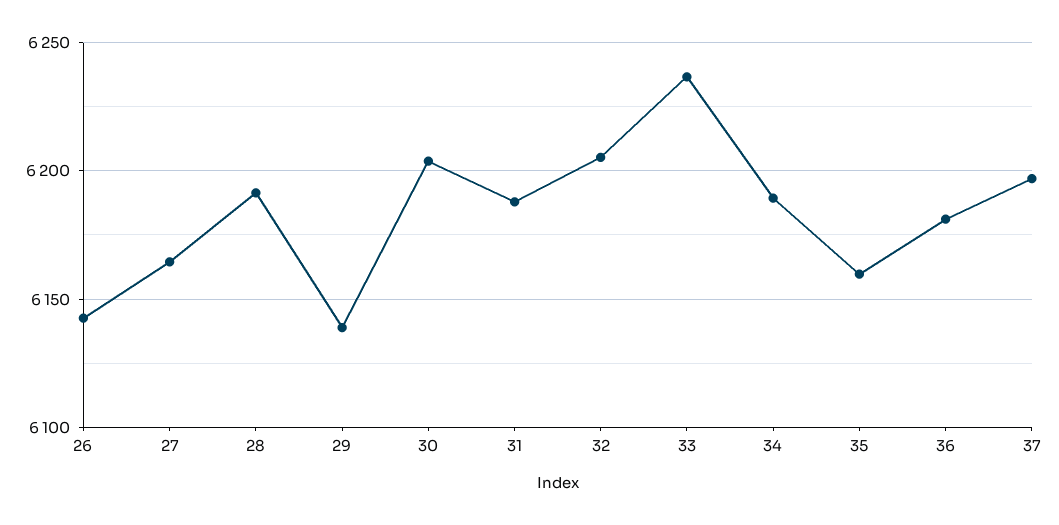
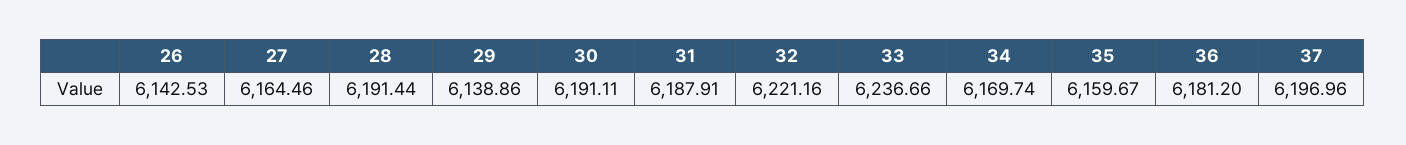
  {
    "26": 6142.53,
    "27": 6164.46,
    "28": 6191.44,
    "29": 6138.86,
-   "30": 6205,
+   "30": 6191.11,
    "31": 6187.91,
-   "32": 6205,
+   "32": 6221.16,
    "33": 6236.66,
-   "34": 6190,
+   "34": 6169.74,
    "35": 6159.67,
    "36": 6181.2,
    "37": 6196.96
  }

